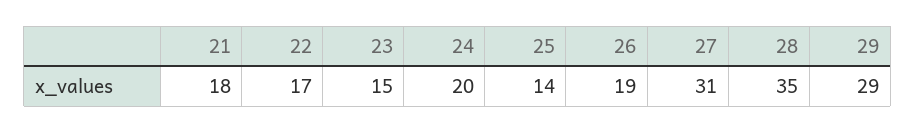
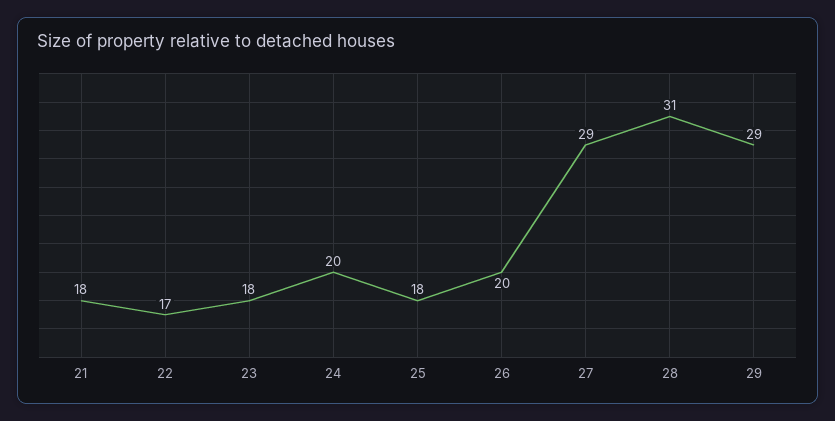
  {
    "21": 18,
    "22": 17,
-   "23": 15,
+   "23": 18,
    "24": 20,
-   "25": 14,
+   "25": 18,
-   "26": 19,
+   "26": 20,
-   "27": 31,
+   "27": 29,
-   "28": 35,
+   "28": 31,
    "29": 29
  }

